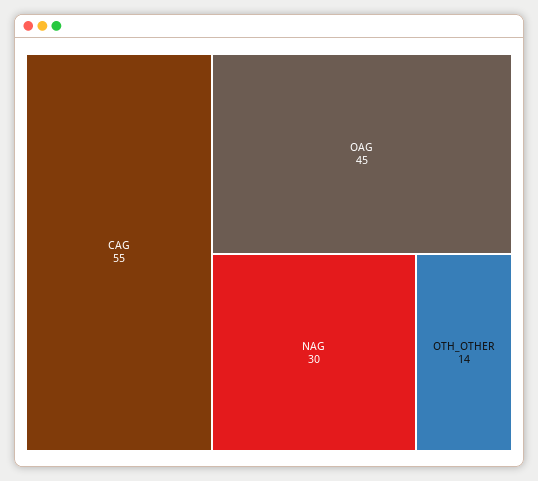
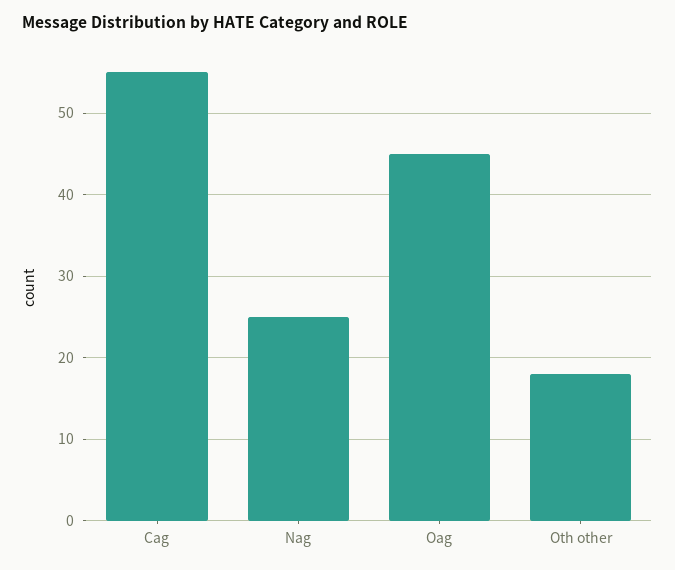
  {
    "CAG": 55,
    "OAG": 45,
-   "NAG": 30,
+   "NAG": 25,
-   "OTH_OTHER": 14
+   "OTH_OTHER": 18
  }

